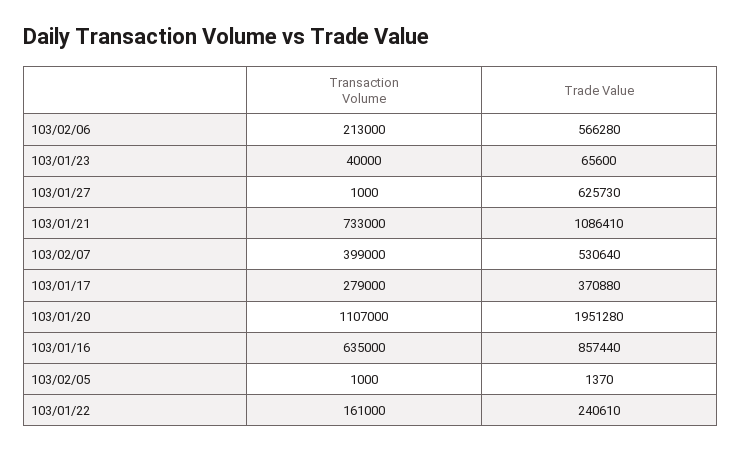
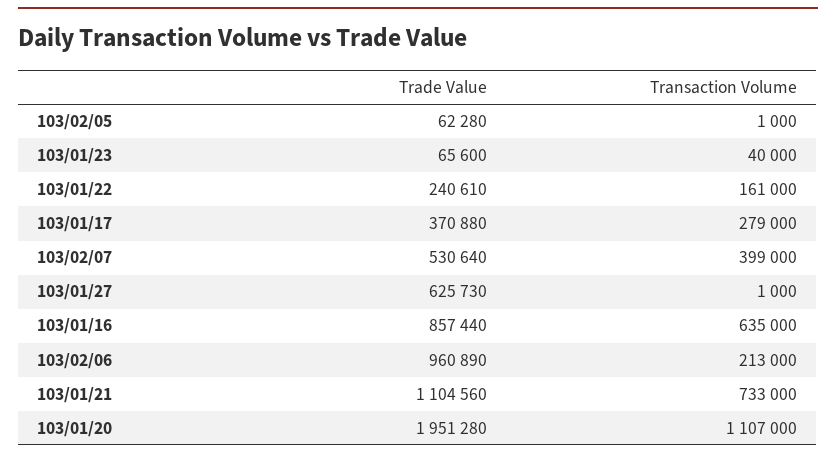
  {
    "Transaction Volume": {
      "103/02/06": 213000,
      "103/01/23": 40000,
      "103/01/27": 1000,
      "103/01/21": 733000,
      "103/02/07": 399000,
      "103/01/17": 279000,
      "103/01/20": 1107000,
      "103/01/16": 635000,
      "103/02/05": 1000,
      "103/01/22": 161000
    },
    "Trade Value": {
-     "103/02/06": 566280,
+     "103/02/06": 960890,
      "103/01/23": 65600,
      "103/01/27": 625730,
-     "103/01/21": 1086410,
+     "103/01/21": 1104560,
      "103/02/07": 530640,
      "103/01/17": 370880,
      "103/01/20": 1951280,
      "103/01/16": 857440,
-     "103/02/05": 1370,
+     "103/02/05": 62280,
      "103/01/22": 240610
    }
  }

